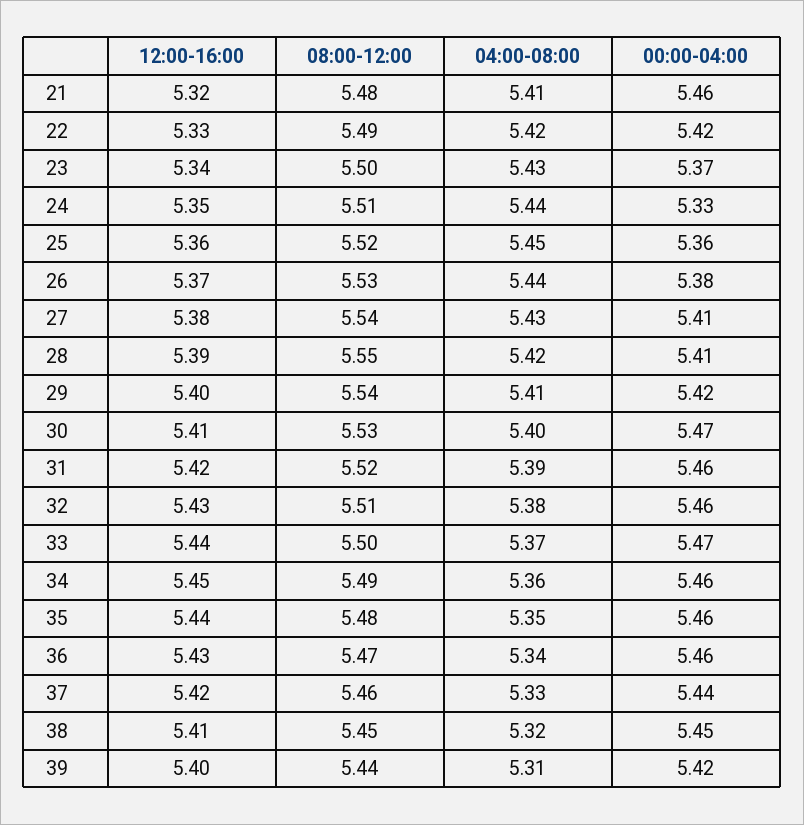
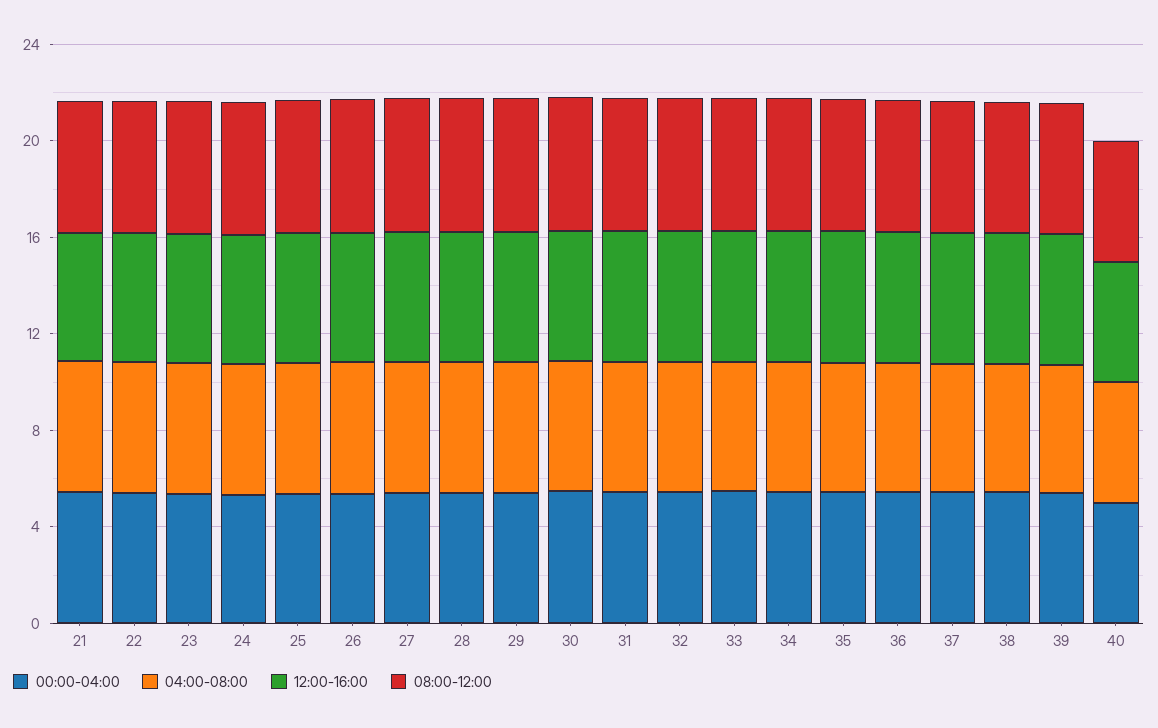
  {
    "12:00-16:00": {
      "21": 5.32,
      "22": 5.33,
      "23": 5.34,
      "24": 5.35,
      "25": 5.36,
      "26": 5.37,
      "27": 5.38,
      "28": 5.39,
      "29": 5.4,
      "30": 5.41,
      "31": 5.42,
      "32": 5.43,
      "33": 5.44,
      "34": 5.45,
      "35": 5.44,
      "36": 5.43,
      "37": 5.42,
      "38": 5.41,
-     "39": 5.4
+     "39": 5.4,
+     "40": 5
    },
    "08:00-12:00": {
      "21": 5.48,
      "22": 5.49,
      "23": 5.5,
      "24": 5.51,
      "25": 5.52,
      "26": 5.53,
      "27": 5.54,
      "28": 5.55,
      "29": 5.54,
      "30": 5.53,
      "31": 5.52,
      "32": 5.51,
      "33": 5.5,
      "34": 5.49,
      "35": 5.48,
      "36": 5.47,
      "37": 5.46,
      "38": 5.45,
-     "39": 5.44
+     "39": 5.44,
+     "40": 5
    },
    "04:00-08:00": {
      "21": 5.41,
      "22": 5.42,
      "23": 5.43,
      "24": 5.44,
      "25": 5.45,
      "26": 5.44,
      "27": 5.43,
      "28": 5.42,
      "29": 5.41,
      "30": 5.4,
      "31": 5.39,
      "32": 5.38,
      "33": 5.37,
      "34": 5.36,
      "35": 5.35,
      "36": 5.34,
      "37": 5.33,
      "38": 5.32,
-     "39": 5.31
+     "39": 5.31,
+     "40": 5
    },
    "00:00-04:00": {
      "21": 5.46,
      "22": 5.42,
      "23": 5.37,
      "24": 5.33,
      "25": 5.36,
      "26": 5.38,
      "27": 5.41,
      "28": 5.41,
      "29": 5.42,
      "30": 5.47,
      "31": 5.46,
      "32": 5.46,
      "33": 5.47,
      "34": 5.46,
      "35": 5.46,
      "36": 5.46,
      "37": 5.44,
      "38": 5.45,
-     "39": 5.42
+     "39": 5.42,
+     "40": 5
    }
  }

